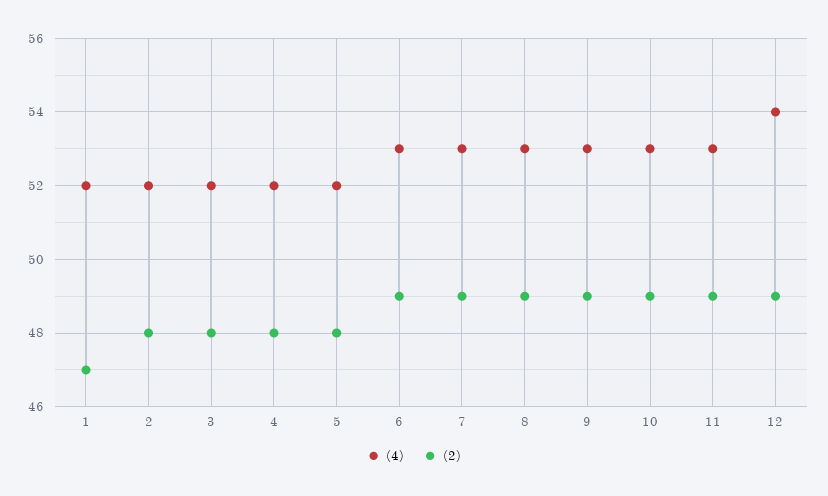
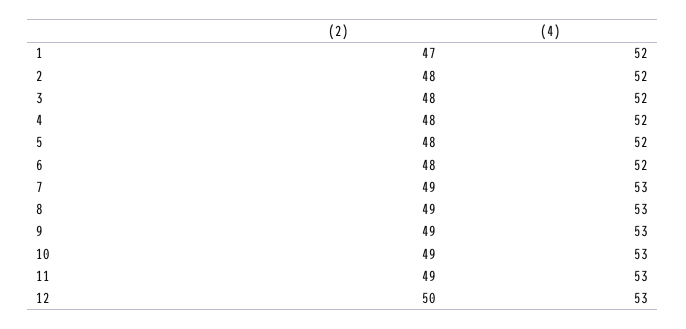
  {
    "(4)": {
      "1": 52,
      "2": 52,
      "3": 52,
      "4": 52,
      "5": 52,
-     "6": 53,
+     "6": 52,
      "7": 53,
      "8": 53,
      "9": 53,
      "10": 53,
      "11": 53,
-     "12": 54
+     "12": 53
    },
    "(2)": {
      "1": 47,
      "2": 48,
      "3": 48,
      "4": 48,
      "5": 48,
-     "6": 49,
+     "6": 48,
      "7": 49,
      "8": 49,
      "9": 49,
      "10": 49,
      "11": 49,
-     "12": 49
+     "12": 50
    }
  }

